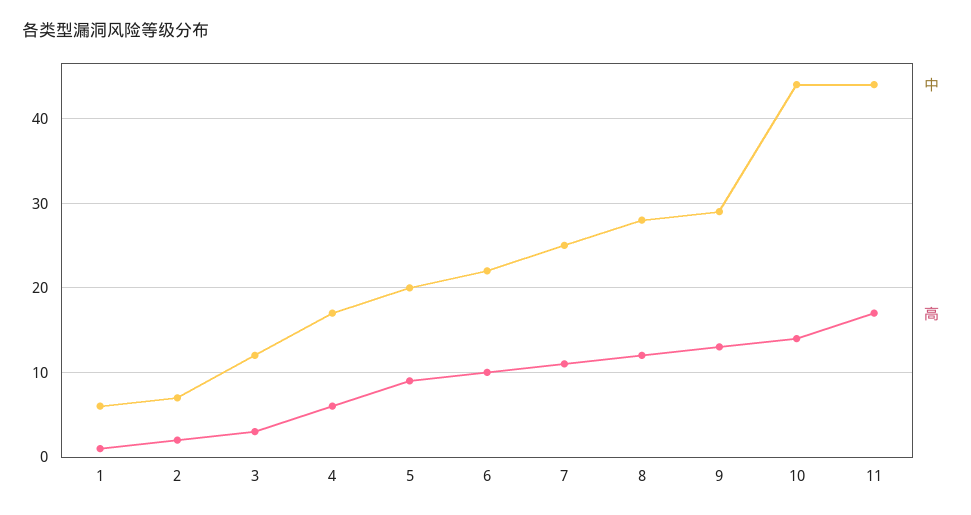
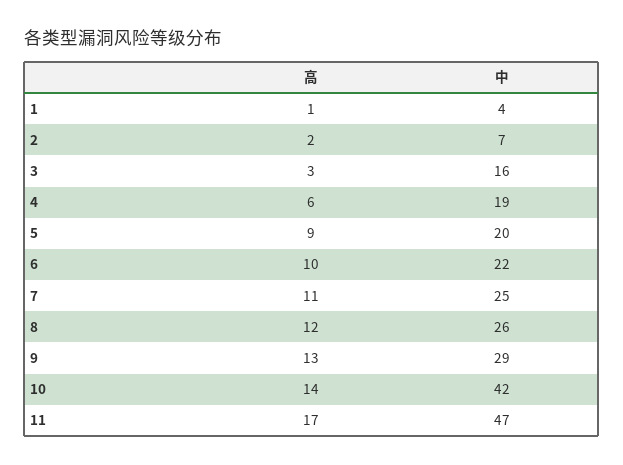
  {
    "中": {
-     "1": 6,
+     "1": 4,
      "2": 7,
-     "3": 12,
+     "3": 16,
-     "4": 17,
+     "4": 19,
      "5": 20,
      "6": 22,
      "7": 25,
-     "8": 28,
+     "8": 26,
      "9": 29,
-     "10": 44,
+     "10": 42,
-     "11": 44
+     "11": 47
    },
    "高": {
      "1": 1,
      "2": 2,
      "3": 3,
      "4": 6,
      "5": 9,
      "6": 10,
      "7": 11,
      "8": 12,
      "9": 13,
      "10": 14,
      "11": 17
    }
  }

